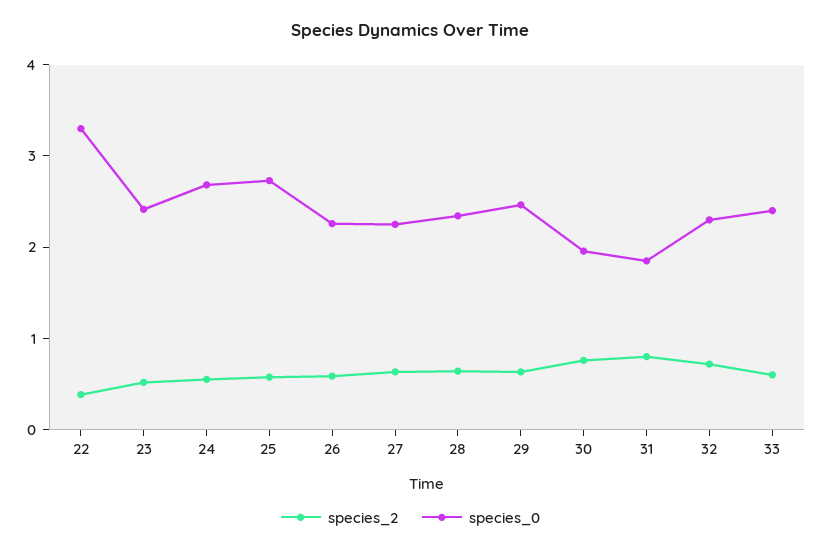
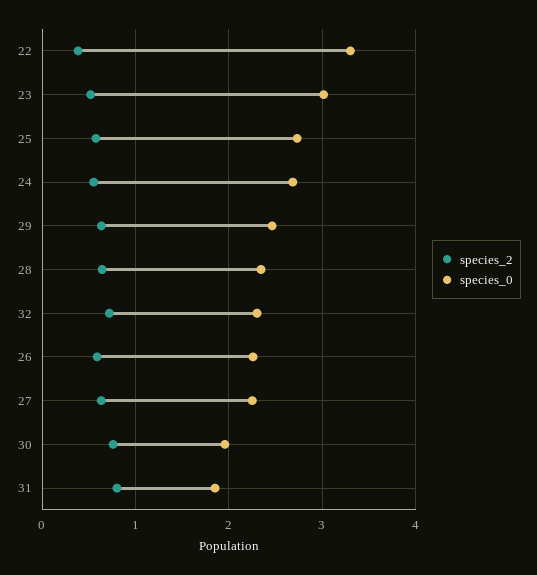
  {
    "species_2": {
      "22": 0.4,
      "23": 0.5,
      "24": 0.6,
      "25": 0.6,
      "26": 0.6,
      "27": 0.6,
      "28": 0.6,
      "29": 0.6,
      "30": 0.8,
      "31": 0.8,
-     "32": 0.7,
+     "32": 0.7
-     "33": 0.6
    },
    "species_0": {
      "22": 3.3,
-     "23": 2.4,
+     "23": 3,
      "24": 2.7,
      "25": 2.7,
      "26": 2.3,
      "27": 2.2,
      "28": 2.3,
      "29": 2.5,
      "30": 2,
      "31": 1.9,
-     "32": 2.3,
+     "32": 2.3
-     "33": 2.4
    }
  }

